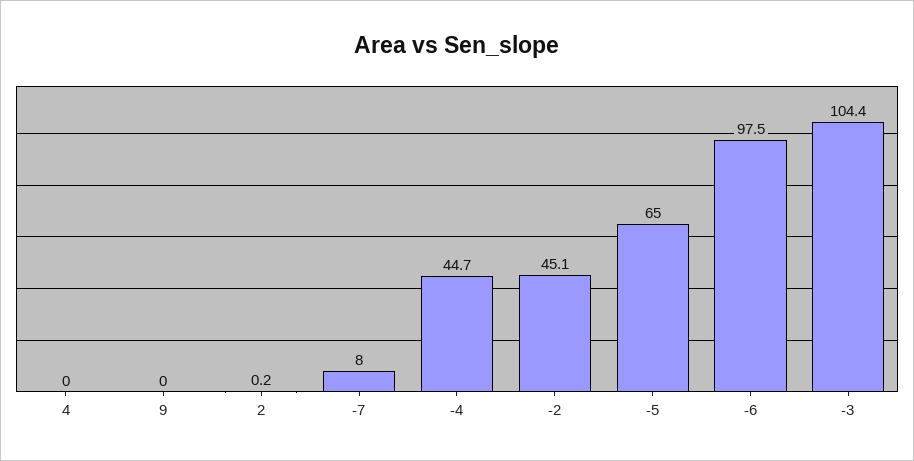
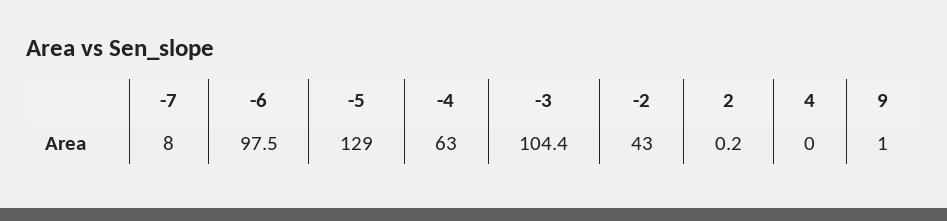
  {
    "4": 0,
-   "9": 0,
+   "9": 1,
    "2": 0.2,
    "-7": 8,
-   "-4": 44.7,
+   "-4": 63,
-   "-2": 45.1,
+   "-2": 43,
-   "-5": 65,
+   "-5": 129,
    "-6": 97.5,
    "-3": 104.4
  }

